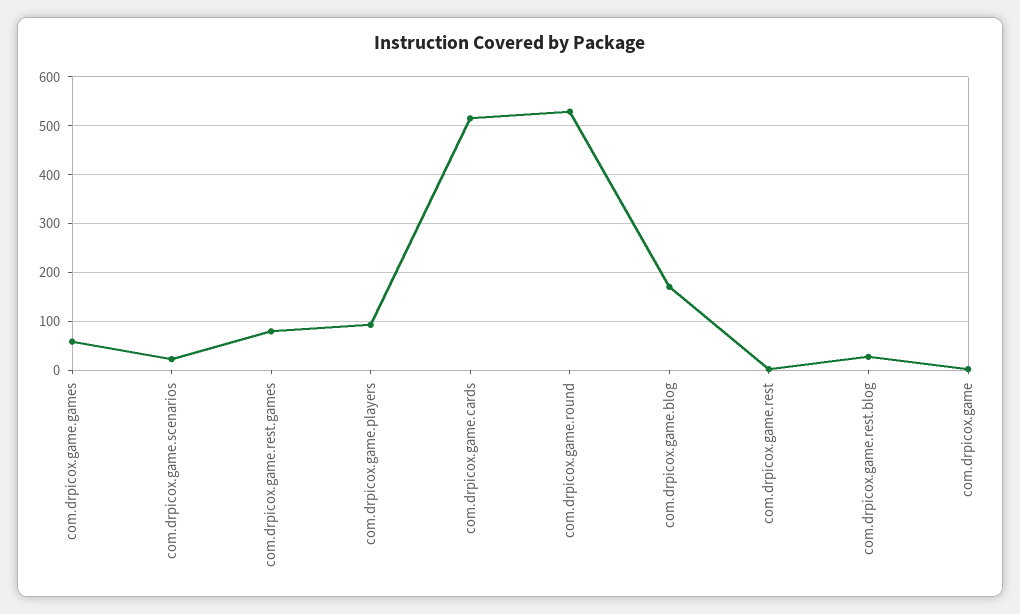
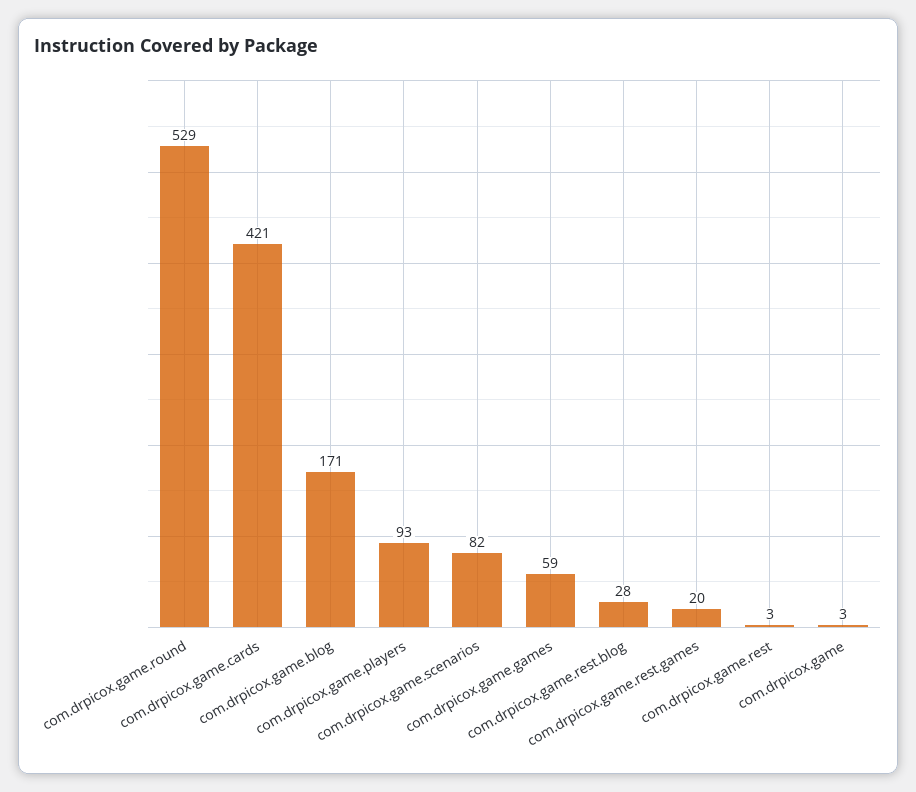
  {
    "com.drpicox.game.games": 59,
-   "com.drpicox.game.scenarios": 20,
+   "com.drpicox.game.scenarios": 82,
-   "com.drpicox.game.rest.games": 80,
+   "com.drpicox.game.rest.games": 20,
    "com.drpicox.game.players": 93,
-   "com.drpicox.game.cards": 520,
+   "com.drpicox.game.cards": 421,
    "com.drpicox.game.round": 529,
    "com.drpicox.game.blog": 171,
    "com.drpicox.game.rest": 3,
    "com.drpicox.game.rest.blog": 28,
    "com.drpicox.game": 3
  }

